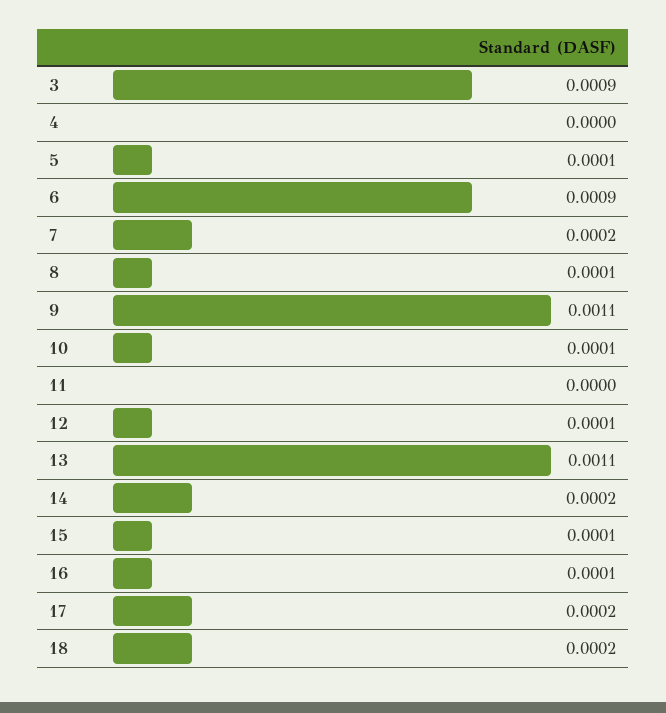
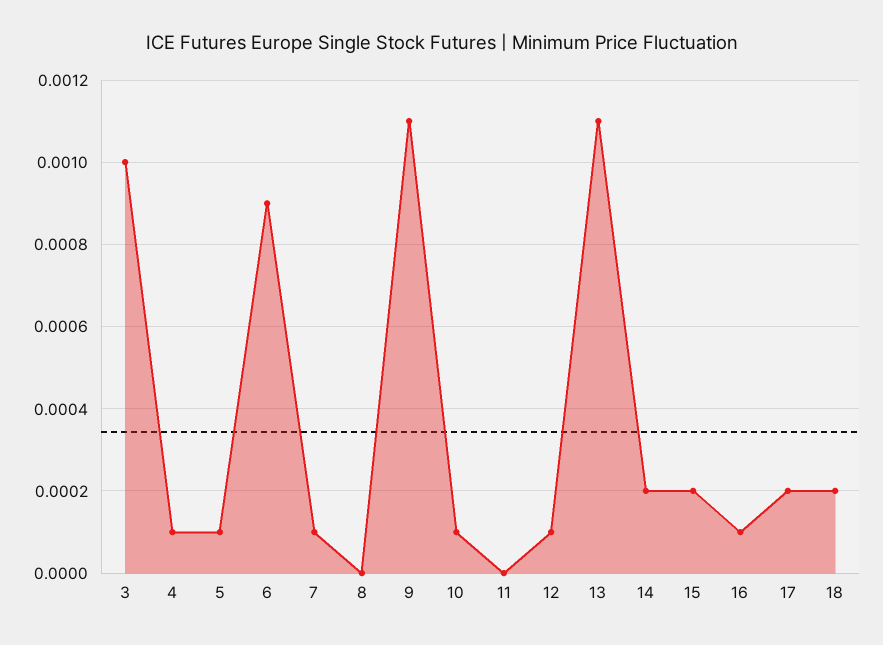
  {
-   "3": 0.0009,
+   "3": 0.001,
-   "4": 0,
+   "4": 0.0001,
    "5": 0.0001,
    "6": 0.0009,
-   "7": 0.0002,
+   "7": 0.0001,
-   "8": 0.0001,
+   "8": 0,
    "9": 0.0011,
    "10": 0.0001,
    "11": 0,
    "12": 0.0001,
    "13": 0.0011,
    "14": 0.0002,
-   "15": 0.0001,
+   "15": 0.0002,
    "16": 0.0001,
    "17": 0.0002,
    "18": 0.0002
  }

